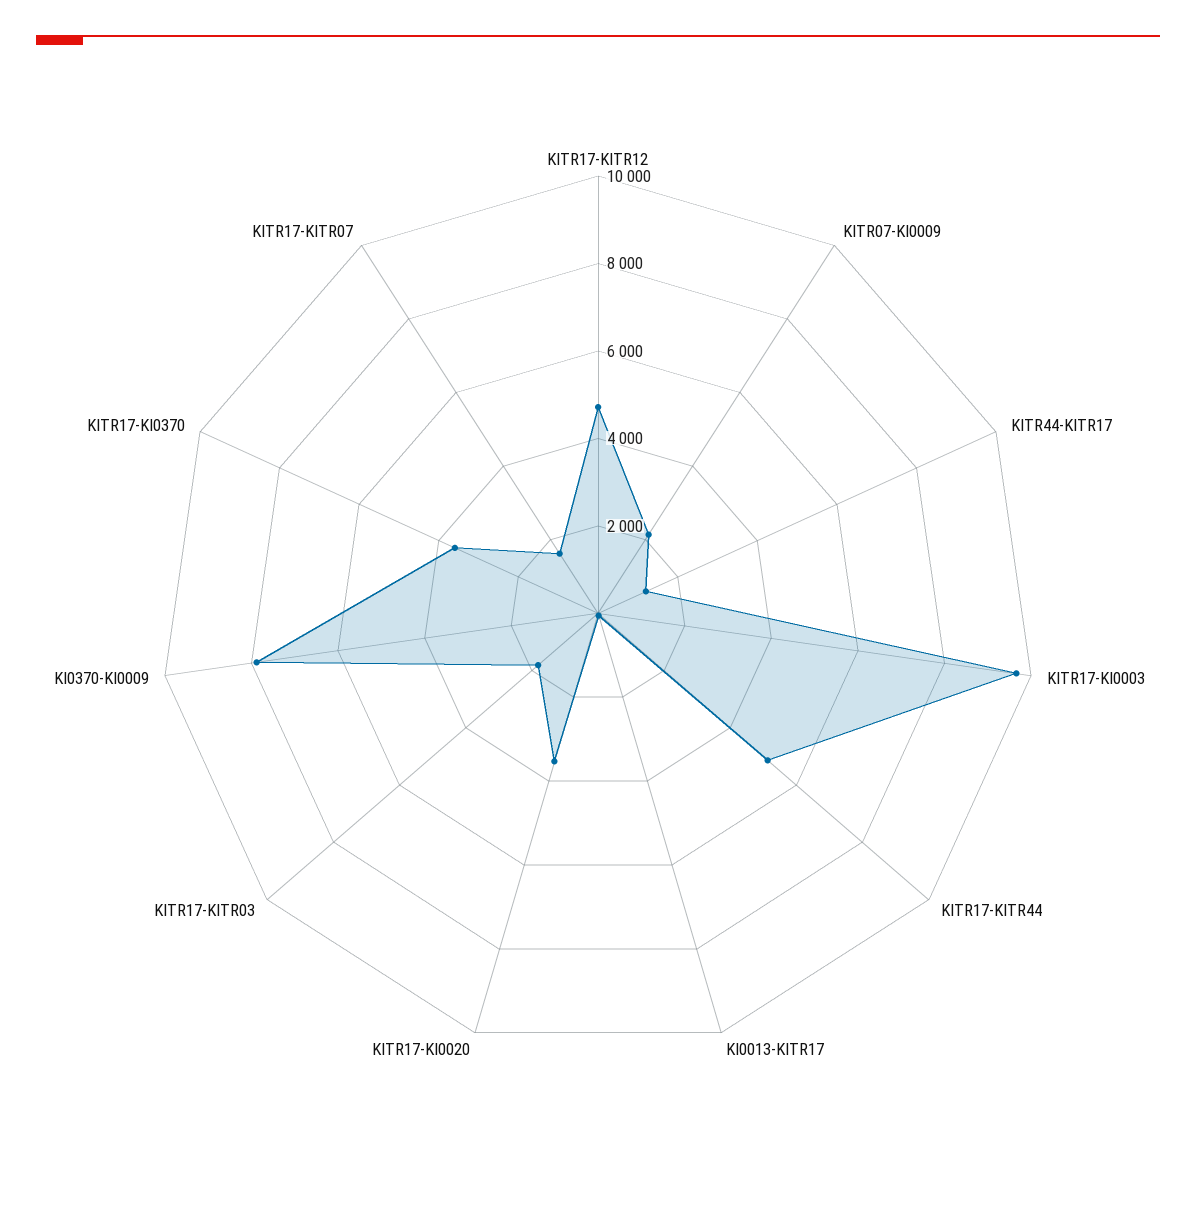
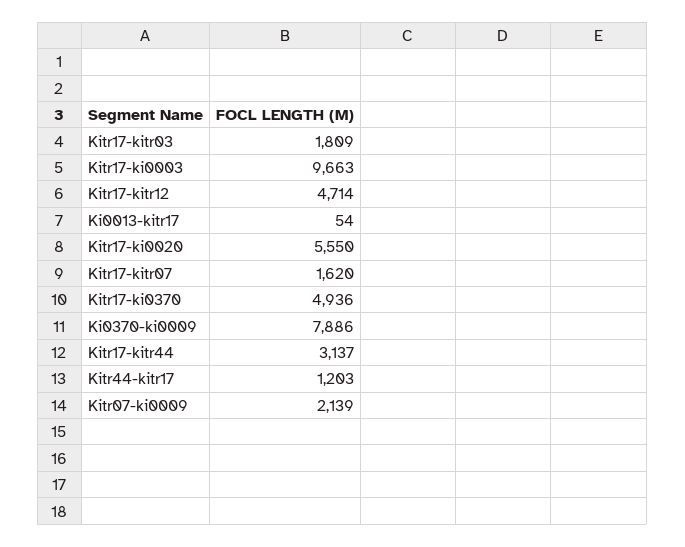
  {
    "KITR17-KITR12": 4714,
    "KITR07-KI0009": 2139,
    "KITR44-KITR17": 1203,
    "KITR17-KI0003": 9663,
-   "KITR17-KITR44": 5000,
+   "KITR17-KITR44": 3137,
    "KI0013-KITR17": 54,
-   "KITR17-KI0020": 3500,
+   "KITR17-KI0020": 5550,
    "KITR17-KITR03": 1809,
    "KI0370-KI0009": 7886,
-   "KITR17-KI0370": 3500,
+   "KITR17-KI0370": 4936,
    "KITR17-KITR07": 1620
  }

